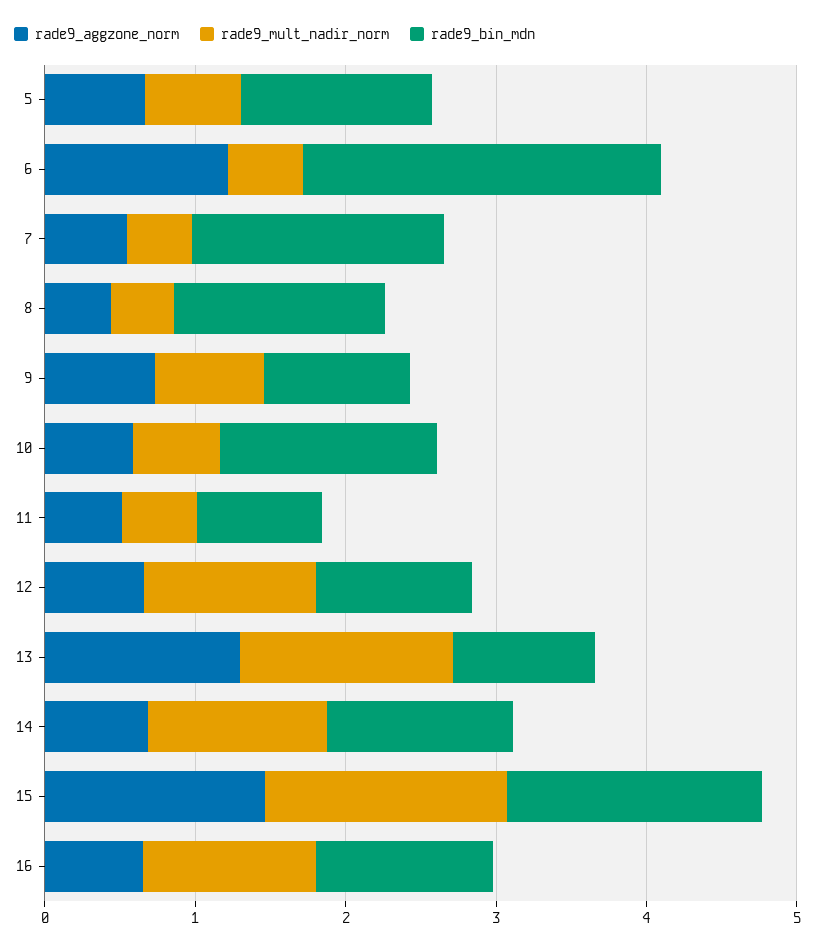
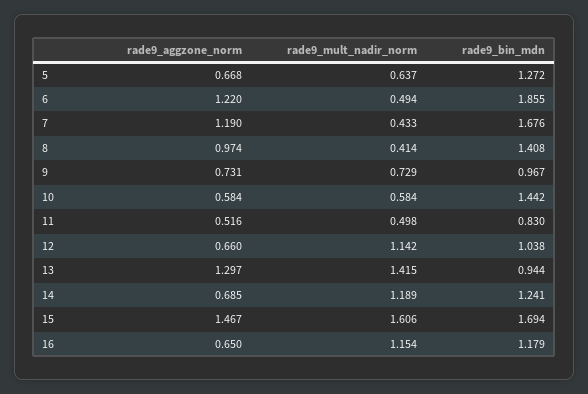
  {
    "rade9_aggzone_norm": {
      "5": 0.668,
      "6": 1.22,
-     "7": 0.6,
+     "7": 1.19,
-     "8": 0.4,
+     "8": 0.974,
      "9": 0.731,
      "10": 0.584,
      "11": 0.516,
      "12": 0.66,
      "13": 1.297,
      "14": 0.685,
      "15": 1.467,
      "16": 0.65
    },
    "rade9_mult_nadir_norm": {
      "5": 0.637,
      "6": 0.494,
      "7": 0.433,
      "8": 0.414,
      "9": 0.729,
      "10": 0.584,
      "11": 0.498,
      "12": 1.142,
      "13": 1.415,
      "14": 1.189,
      "15": 1.606,
      "16": 1.154
    },
    "rade9_bin_mdn": {
      "5": 1.272,
-     "6": 2.4,
+     "6": 1.855,
      "7": 1.676,
      "8": 1.408,
      "9": 0.967,
      "10": 1.442,
      "11": 0.83,
      "12": 1.038,
      "13": 0.944,
      "14": 1.241,
      "15": 1.694,
      "16": 1.179
    }
  }

